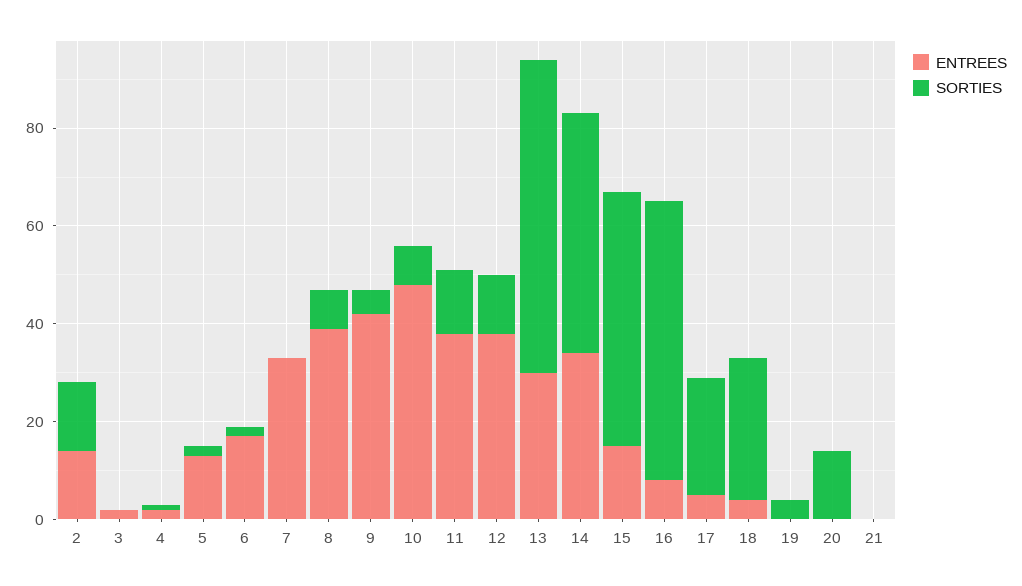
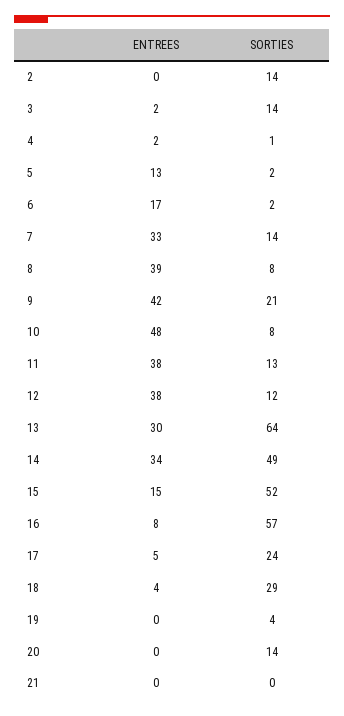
  {
    "ENTREES": {
-     "2": 15,
+     "2": 0,
      "3": 2,
      "4": 2,
      "5": 13,
      "6": 17,
      "7": 33,
      "8": 39,
      "9": 42,
      "10": 48,
      "11": 38,
      "12": 38,
      "13": 30,
      "14": 34,
      "15": 15,
      "16": 8,
      "17": 5,
      "18": 4,
      "19": 0,
      "20": 0,
      "21": 0
    },
    "SORTIES": {
      "2": 14,
-     "3": 0,
+     "3": 14,
      "4": 1,
      "5": 2,
      "6": 2,
-     "7": 0,
+     "7": 14,
      "8": 8,
-     "9": 5,
+     "9": 21,
      "10": 8,
      "11": 13,
      "12": 12,
      "13": 64,
      "14": 49,
      "15": 52,
      "16": 57,
      "17": 24,
      "18": 29,
      "19": 4,
      "20": 14,
      "21": 0
    }
  }

